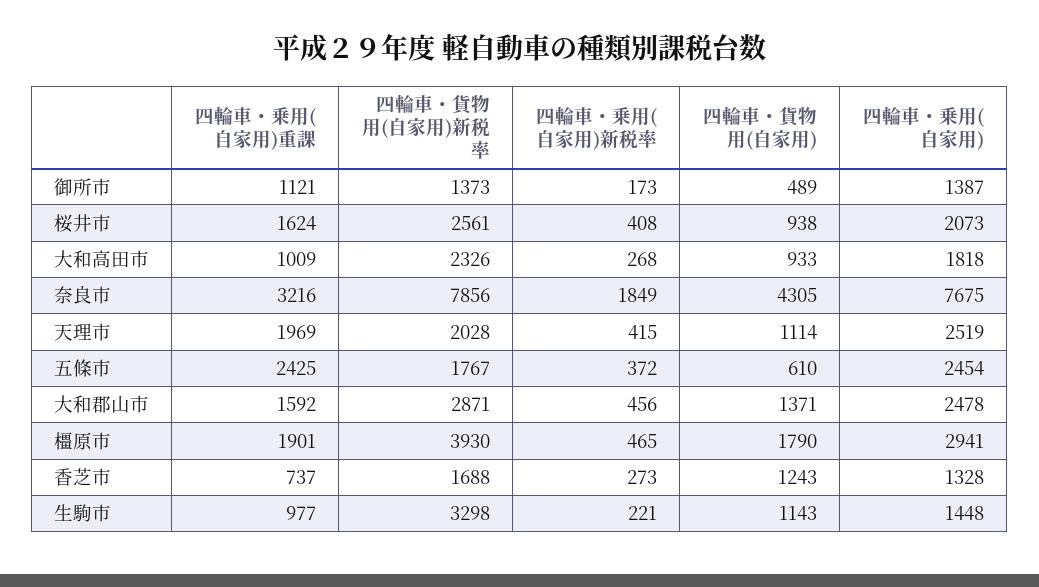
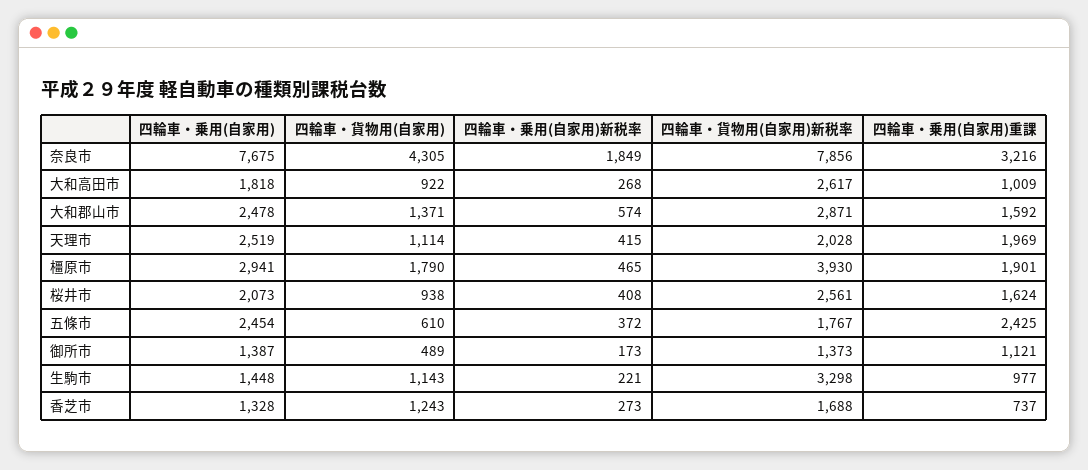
  {
    "四輪車・乗用(自家用)重課": {
      "御所市": 1121,
      "桜井市": 1624,
      "大和高田市": 1009,
      "奈良市": 3216,
      "天理市": 1969,
      "五條市": 2425,
      "大和郡山市": 1592,
      "橿原市": 1901,
      "香芝市": 737,
      "生駒市": 977
    },
    "四輪車・貨物用(自家用)新税率": {
      "御所市": 1373,
      "桜井市": 2561,
-     "大和高田市": 2326,
+     "大和高田市": 2617,
      "奈良市": 7856,
      "天理市": 2028,
      "五條市": 1767,
      "大和郡山市": 2871,
      "橿原市": 3930,
      "香芝市": 1688,
      "生駒市": 3298
    },
    "四輪車・乗用(自家用)新税率": {
      "御所市": 173,
      "桜井市": 408,
      "大和高田市": 268,
      "奈良市": 1849,
      "天理市": 415,
      "五條市": 372,
-     "大和郡山市": 456,
+     "大和郡山市": 574,
      "橿原市": 465,
      "香芝市": 273,
      "生駒市": 221
    },
    "四輪車・貨物用(自家用)": {
      "御所市": 489,
      "桜井市": 938,
-     "大和高田市": 933,
+     "大和高田市": 922,
      "奈良市": 4305,
      "天理市": 1114,
      "五條市": 610,
      "大和郡山市": 1371,
      "橿原市": 1790,
      "香芝市": 1243,
      "生駒市": 1143
    },
    "四輪車・乗用(自家用)": {
      "御所市": 1387,
      "桜井市": 2073,
      "大和高田市": 1818,
      "奈良市": 7675,
      "天理市": 2519,
      "五條市": 2454,
      "大和郡山市": 2478,
      "橿原市": 2941,
      "香芝市": 1328,
      "生駒市": 1448
    }
  }

